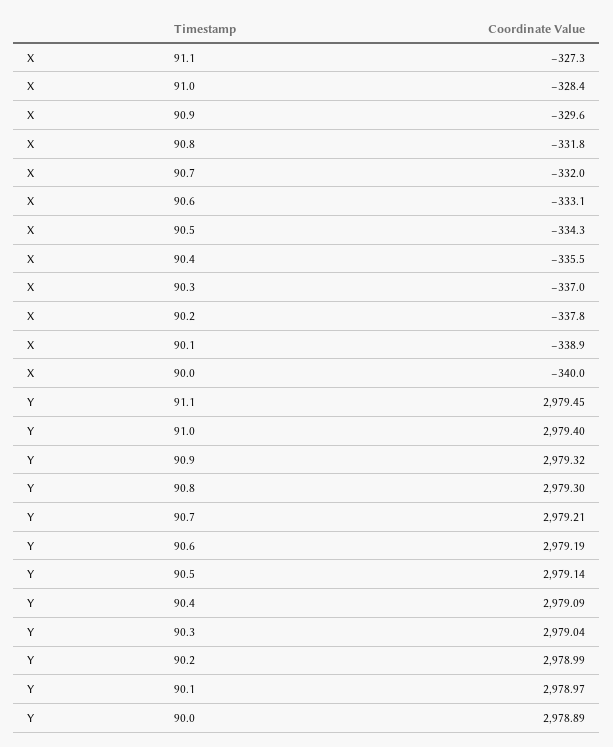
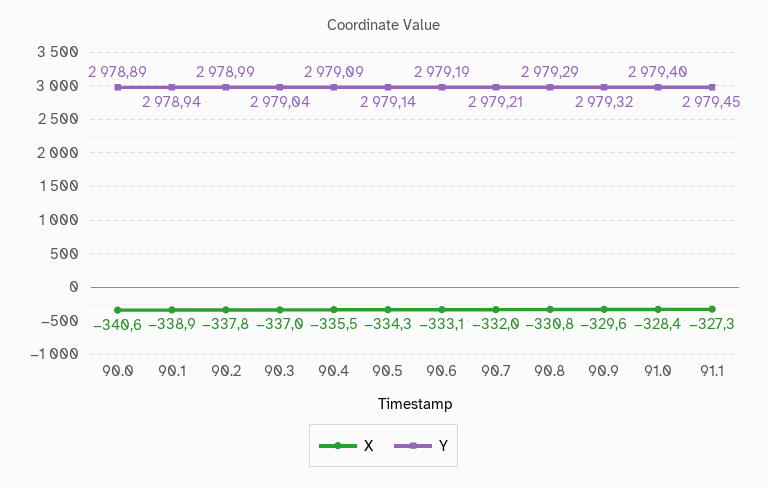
  {
    "X": {
      "91.1": -327.3,
      "91.0": -328.4,
      "90.9": -329.6,
-     "90.8": -331.8,
+     "90.8": -330.8,
      "90.7": -332,
      "90.6": -333.1,
      "90.5": -334.3,
      "90.4": -335.5,
      "90.3": -337,
      "90.2": -337.8,
      "90.1": -338.9,
-     "90.0": -340
+     "90.0": -340.6
    },
    "Y": {
      "91.1": 2979.45,
      "91.0": 2979.4,
      "90.9": 2979.32,
-     "90.8": 2979.3,
+     "90.8": 2979.29,
      "90.7": 2979.21,
      "90.6": 2979.19,
      "90.5": 2979.14,
      "90.4": 2979.09,
      "90.3": 2979.04,
      "90.2": 2978.99,
-     "90.1": 2978.97,
+     "90.1": 2978.94,
      "90.0": 2978.89
    }
  }

